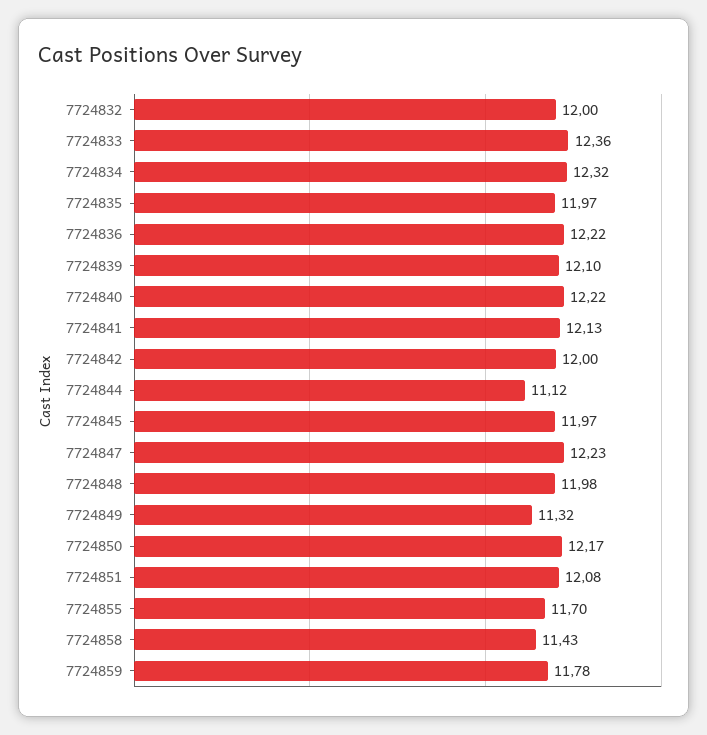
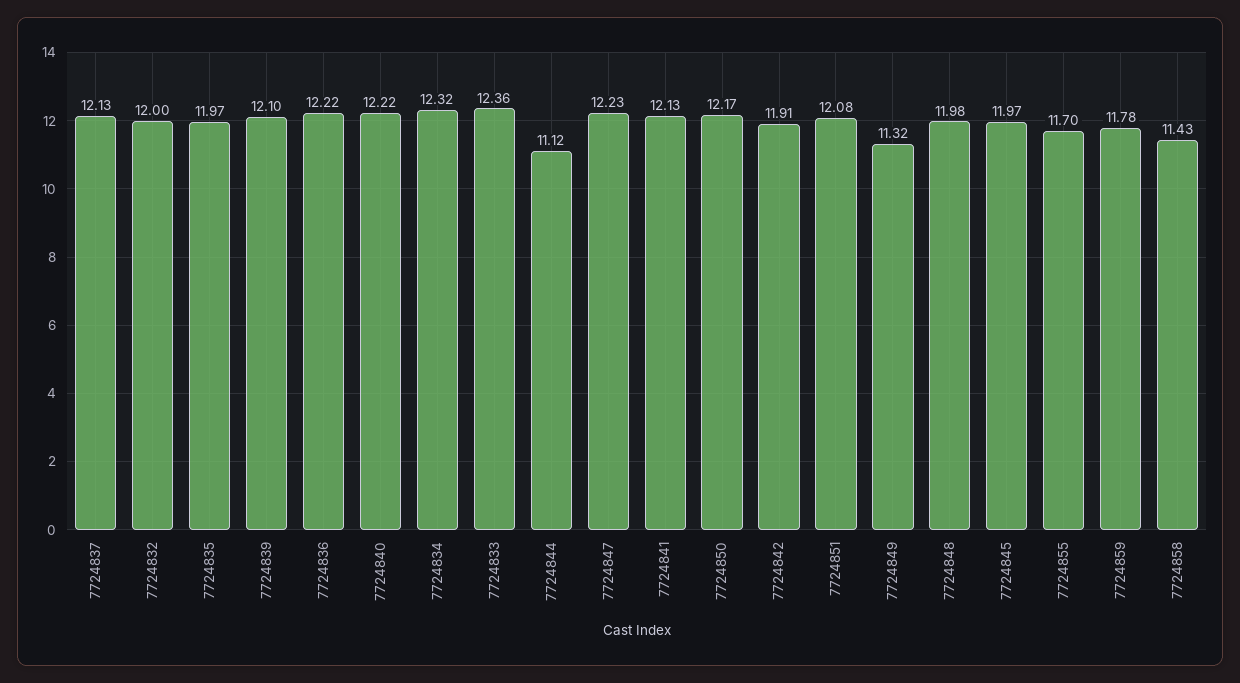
  {
    "7724832": 12,
    "7724833": 12.36,
    "7724834": 12.32,
    "7724835": 11.97,
    "7724836": 12.22,
    "7724839": 12.1,
    "7724840": 12.22,
    "7724841": 12.13,
-   "7724842": 12,
+   "7724842": 11.91,
    "7724844": 11.12,
    "7724845": 11.97,
    "7724847": 12.23,
    "7724848": 11.98,
    "7724849": 11.32,
    "7724850": 12.17,
    "7724851": 12.08,
    "7724855": 11.7,
    "7724858": 11.43,
-   "7724859": 11.78
+   "7724859": 11.78,
+   "7724837": 12.13
  }

